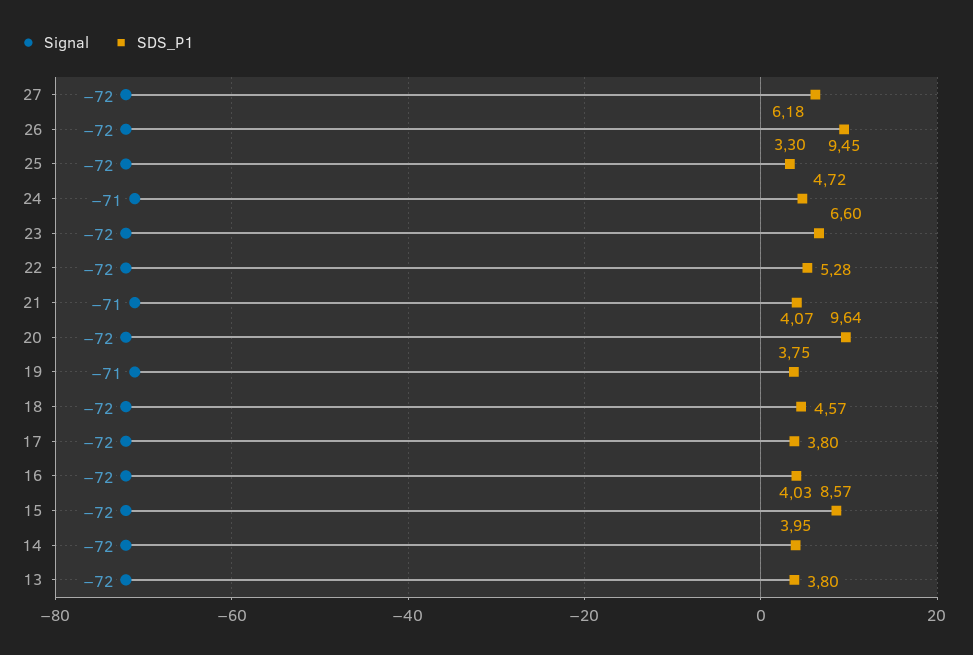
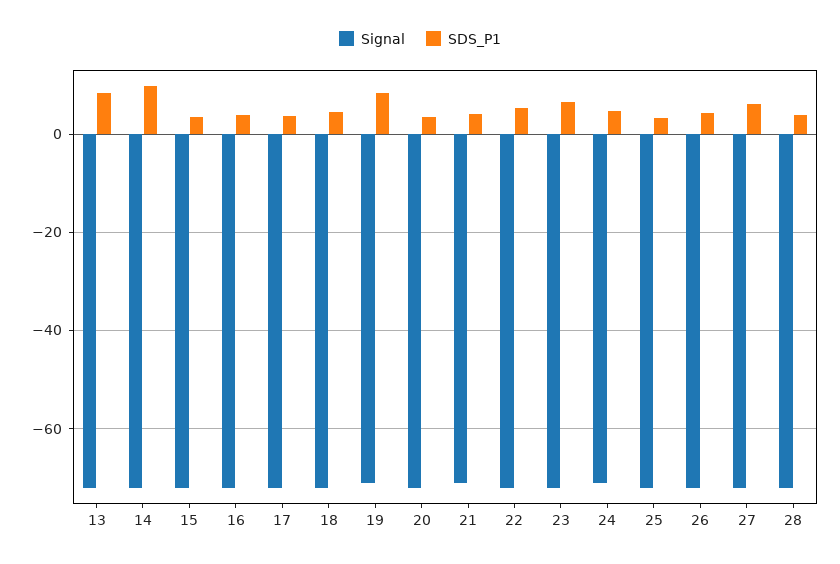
  {
    "Signal": {
      "27": -72,
      "26": -72,
      "25": -72,
      "24": -71,
      "23": -72,
      "22": -72,
      "21": -71,
      "20": -72,
      "19": -71,
      "18": -72,
      "17": -72,
      "16": -72,
      "15": -72,
      "14": -72,
-     "13": -72
+     "13": -72,
+     "28": -72
    },
    "SDS_P1": {
      "27": 6.18,
-     "26": 9.45,
+     "26": 4,
      "25": 3.3,
      "24": 4.72,
      "23": 6.6,
      "22": 5.28,
      "21": 4.07,
-     "20": 9.64,
+     "20": 4,
-     "19": 3.75,
+     "19": 8,
      "18": 4.57,
      "17": 3.8,
      "16": 4.03,
-     "15": 8.57,
+     "15": 4,
-     "14": 3.95,
+     "14": 10,
-     "13": 3.8
+     "13": 8,
+     "28": 4
    }
  }

